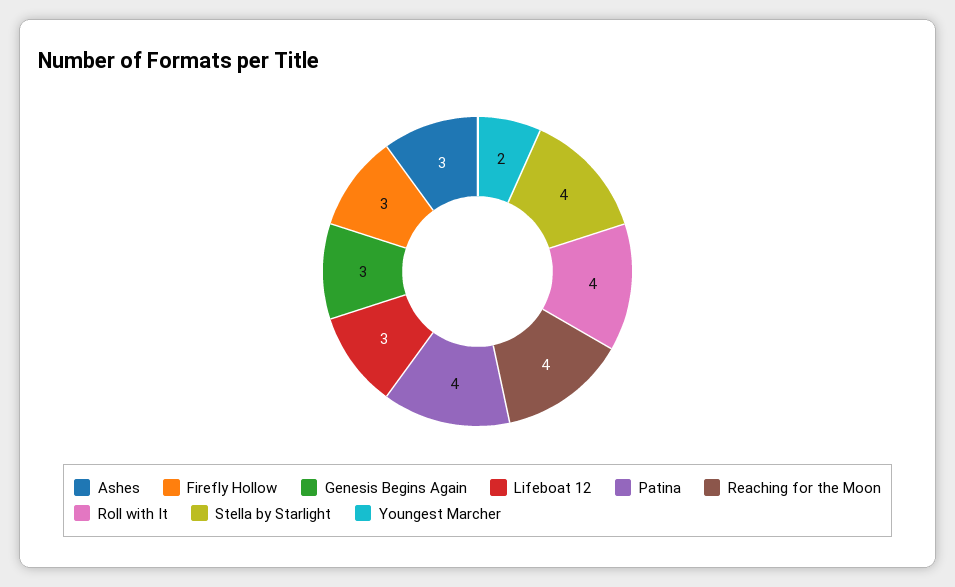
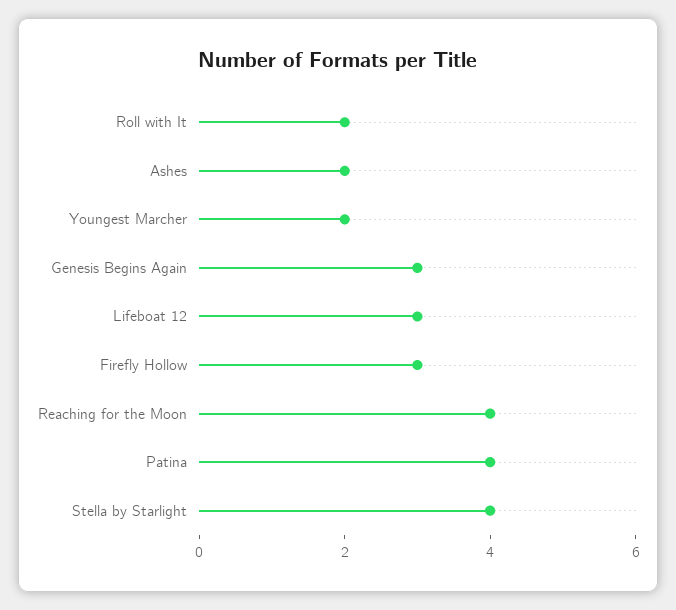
  {
-   "Ashes": 3,
+   "Ashes": 2,
    "Firefly Hollow": 3,
    "Genesis Begins Again": 3,
    "Lifeboat 12": 3,
    "Patina": 4,
    "Reaching for the Moon": 4,
-   "Roll with It": 4,
+   "Roll with It": 2,
    "Stella by Starlight": 4,
    "Youngest Marcher": 2
  }

